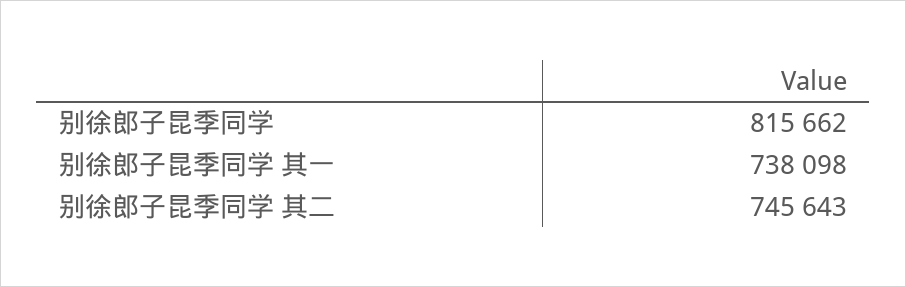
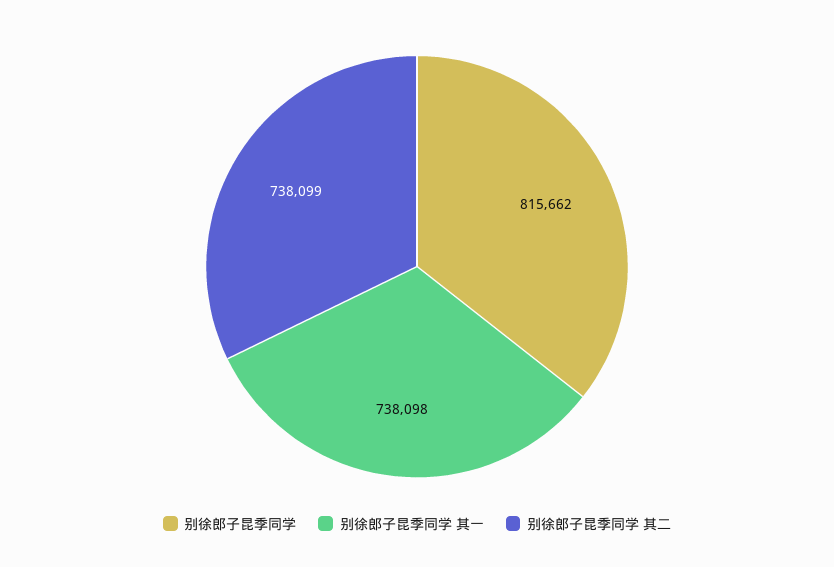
  {
    "别徐郎子昆季同学": 815662,
    "别徐郎子昆季同学 其一": 738098,
-   "别徐郎子昆季同学 其二": 745643
+   "别徐郎子昆季同学 其二": 738099
  }

